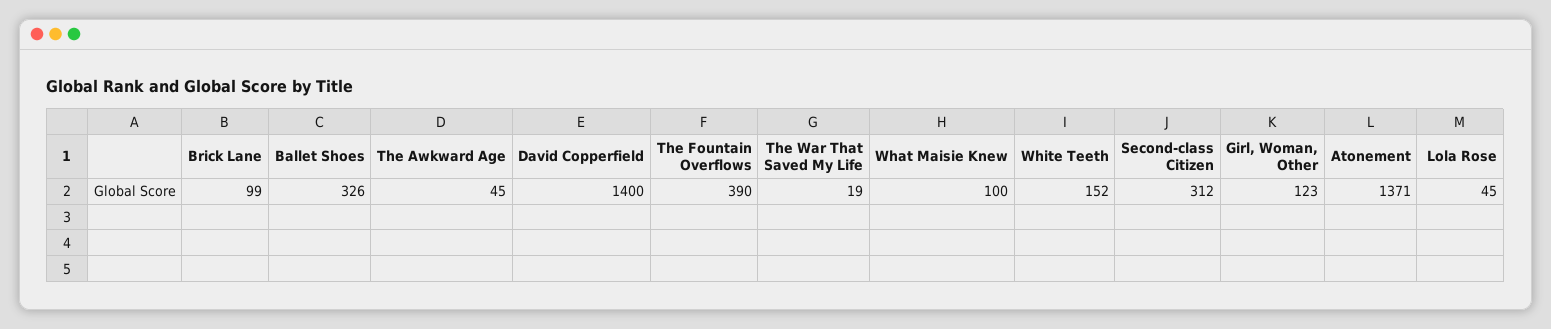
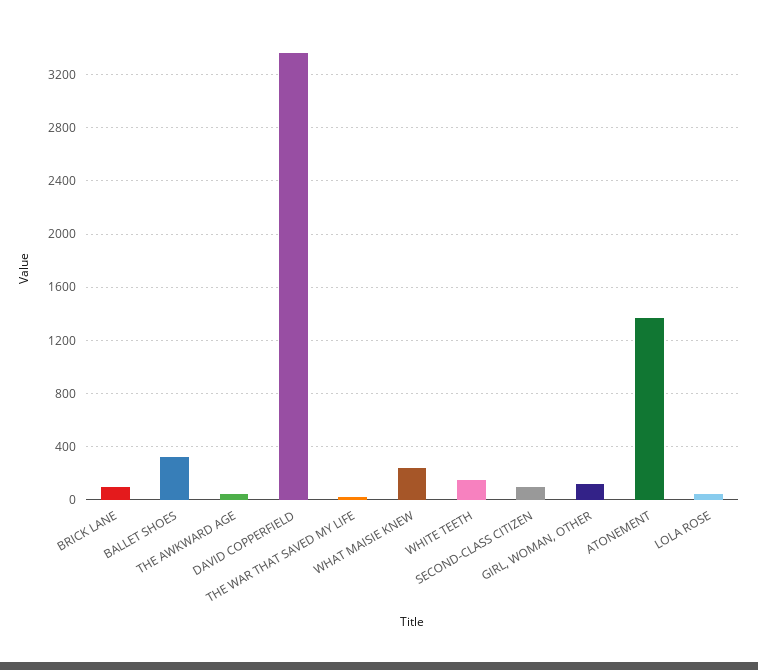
  {
    "Brick Lane": 99,
    "Ballet Shoes": 326,
    "The Awkward Age": 45,
-   "David Copperfield": 1400,
+   "David Copperfield": 3350,
-   "The Fountain Overflows": 390,
    "The War That Saved My Life": 19,
-   "What Maisie Knew": 100,
+   "What Maisie Knew": 250,
    "White Teeth": 152,
-   "Second-class Citizen": 312,
+   "Second-class Citizen": 100,
    "Girl, Woman, Other": 123,
    "Atonement": 1371,
    "Lola Rose": 45
  }

